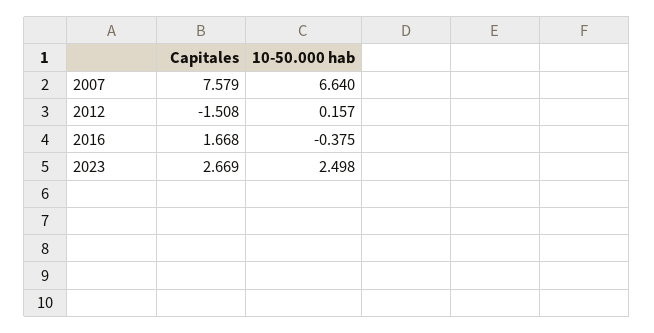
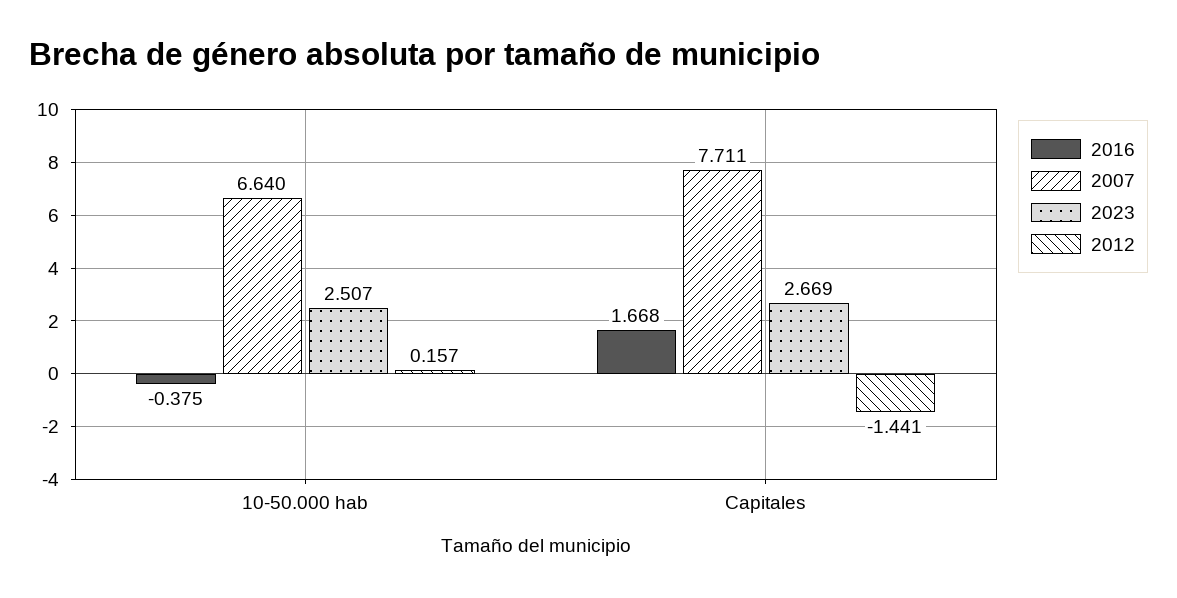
  {
    "2007": {
-     "Capitales": 7.579,
+     "Capitales": 7.711,
      "10-50.000 hab": 6.64
    },
    "2012": {
-     "Capitales": -1.508,
+     "Capitales": -1.441,
      "10-50.000 hab": 0.157
    },
    "2016": {
      "Capitales": 1.668,
      "10-50.000 hab": -0.375
    },
    "2023": {
      "Capitales": 2.669,
-     "10-50.000 hab": 2.498
+     "10-50.000 hab": 2.507
    }
  }

